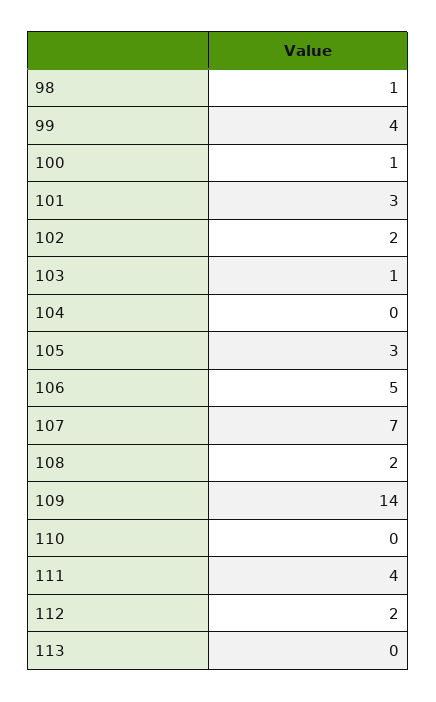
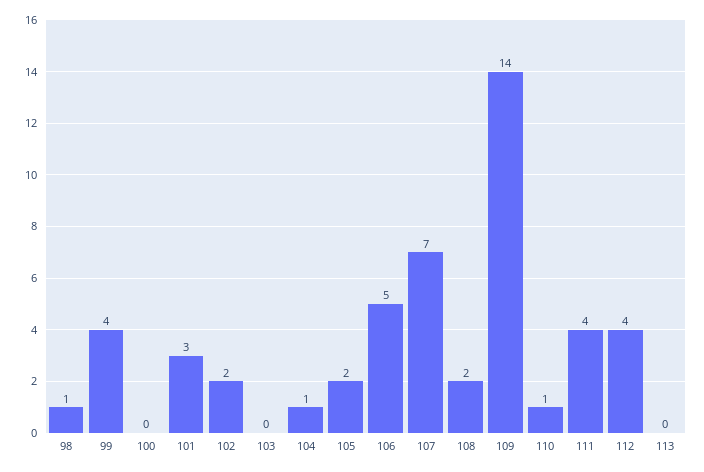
  {
    "98": 1,
    "99": 4,
-   "100": 1,
+   "100": 0,
    "101": 3,
    "102": 2,
-   "103": 1,
+   "103": 0,
-   "104": 0,
+   "104": 1,
-   "105": 3,
+   "105": 2,
    "106": 5,
    "107": 7,
    "108": 2,
    "109": 14,
-   "110": 0,
+   "110": 1,
    "111": 4,
-   "112": 2,
+   "112": 4,
    "113": 0
  }

